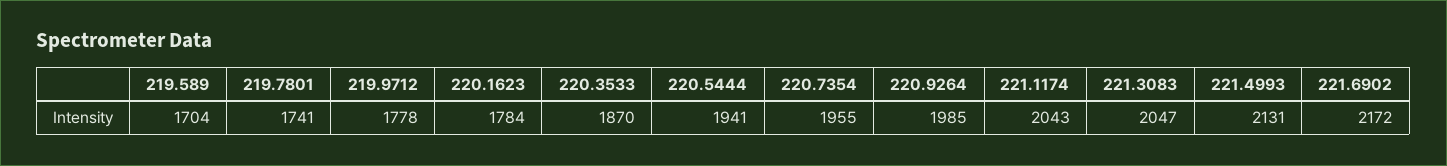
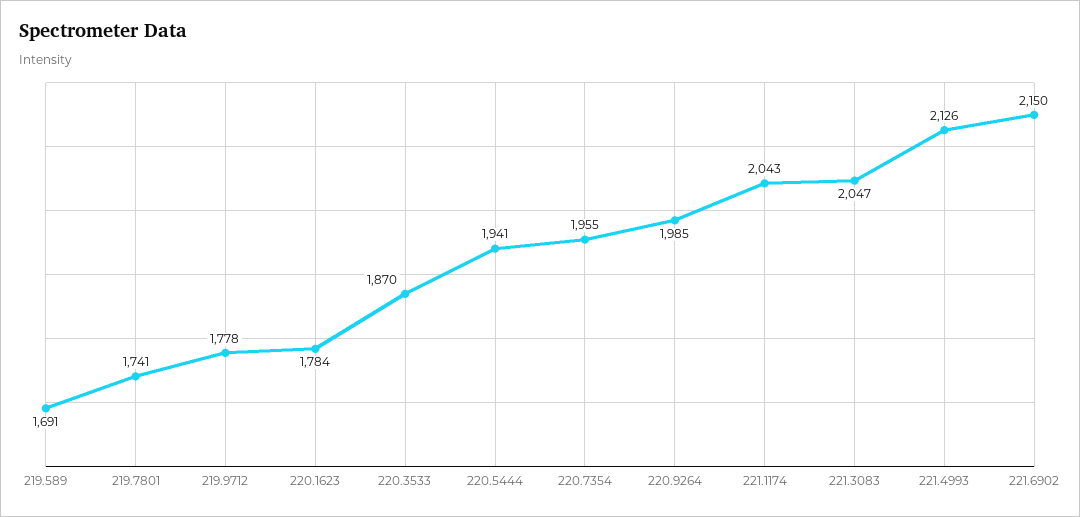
  {
-   "219.589": 1704,
+   "219.589": 1691,
    "219.7801": 1741,
    "219.9712": 1778,
    "220.1623": 1784,
    "220.3533": 1870,
    "220.5444": 1941,
    "220.7354": 1955,
    "220.9264": 1985,
    "221.1174": 2043,
    "221.3083": 2047,
-   "221.4993": 2131,
+   "221.4993": 2126,
-   "221.6902": 2172
+   "221.6902": 2150
  }

